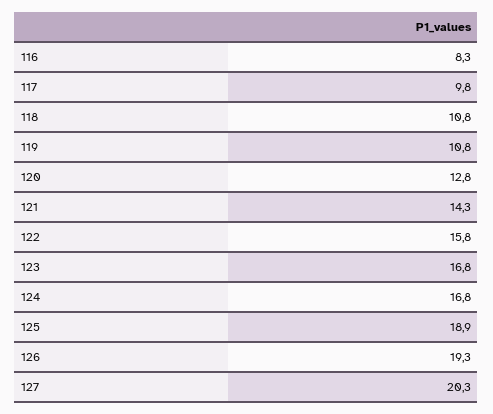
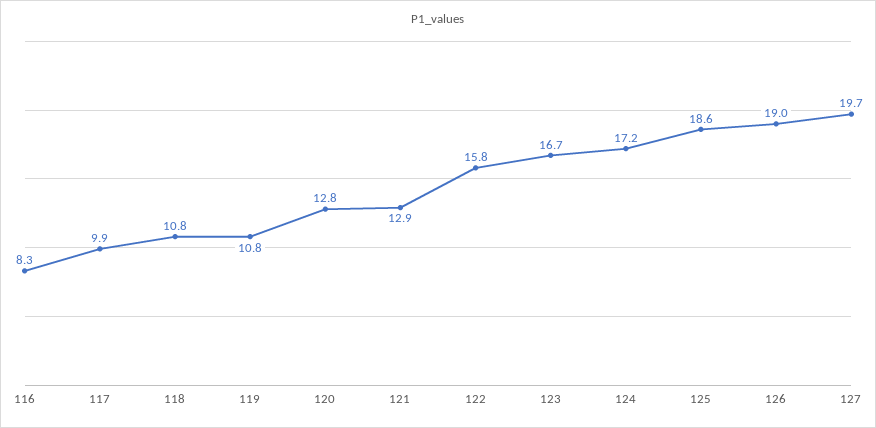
  {
    "116": 8.3,
-   "117": 9.8,
+   "117": 9.9,
    "118": 10.8,
    "119": 10.8,
    "120": 12.8,
-   "121": 14.3,
+   "121": 12.9,
    "122": 15.8,
-   "123": 16.8,
+   "123": 16.7,
-   "124": 16.8,
+   "124": 17.2,
-   "125": 18.9,
+   "125": 18.6,
-   "126": 19.3,
+   "126": 19,
-   "127": 20.3
+   "127": 19.7
  }

